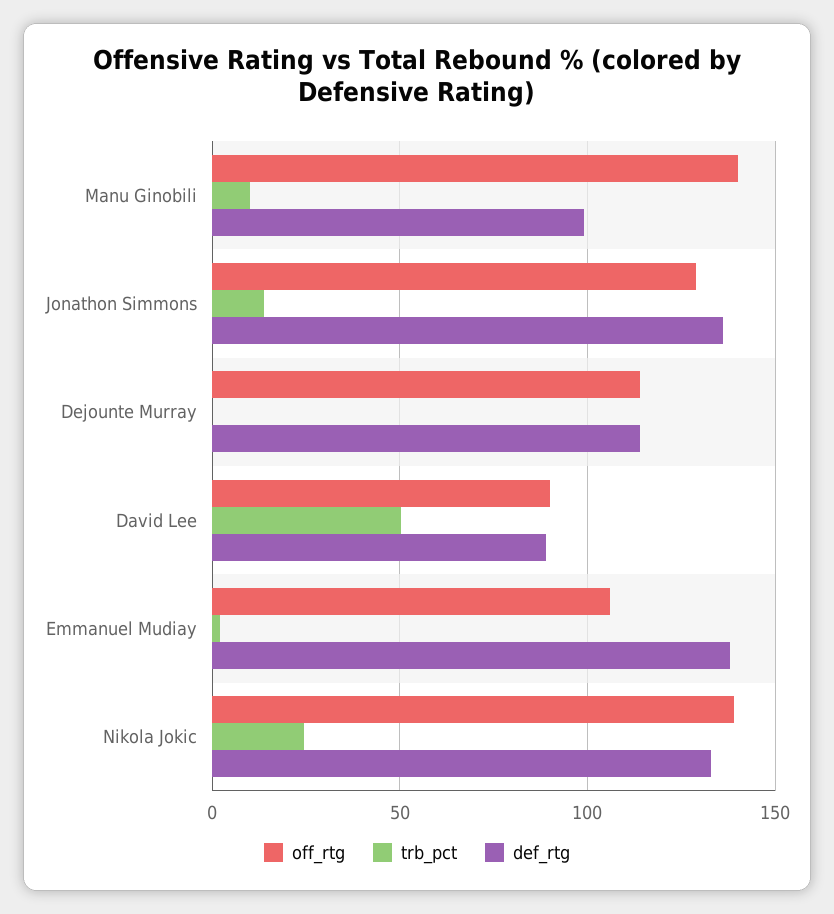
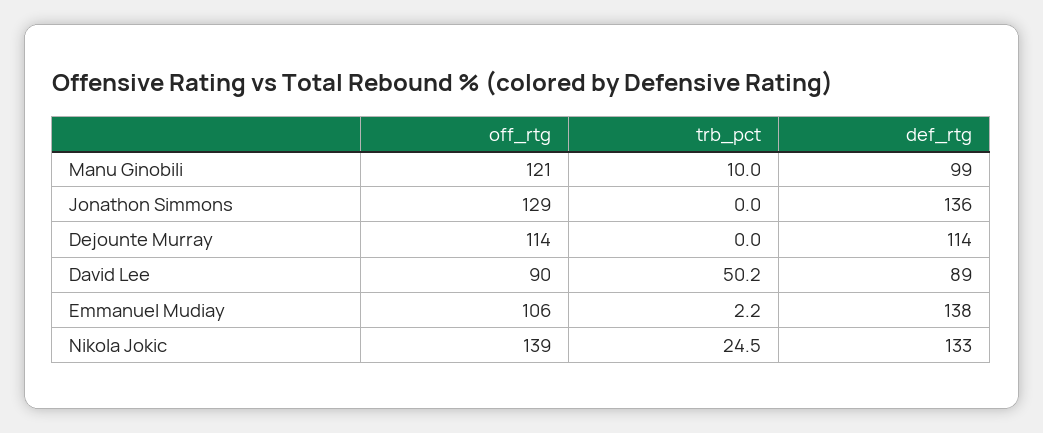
  {
    "off_rtg": {
-     "Manu Ginobili": 140,
+     "Manu Ginobili": 121,
      "Jonathon Simmons": 129,
      "Dejounte Murray": 114,
      "David Lee": 90,
      "Emmanuel Mudiay": 106,
      "Nikola Jokic": 139
    },
    "trb_pct": {
      "Manu Ginobili": 10,
-     "Jonathon Simmons": 15,
+     "Jonathon Simmons": 0,
      "Dejounte Murray": 0,
      "David Lee": 50.2,
      "Emmanuel Mudiay": 2.2,
      "Nikola Jokic": 24.5
    },
    "def_rtg": {
      "Manu Ginobili": 99,
      "Jonathon Simmons": 136,
      "Dejounte Murray": 114,
      "David Lee": 89,
      "Emmanuel Mudiay": 138,
      "Nikola Jokic": 133
    }
  }

